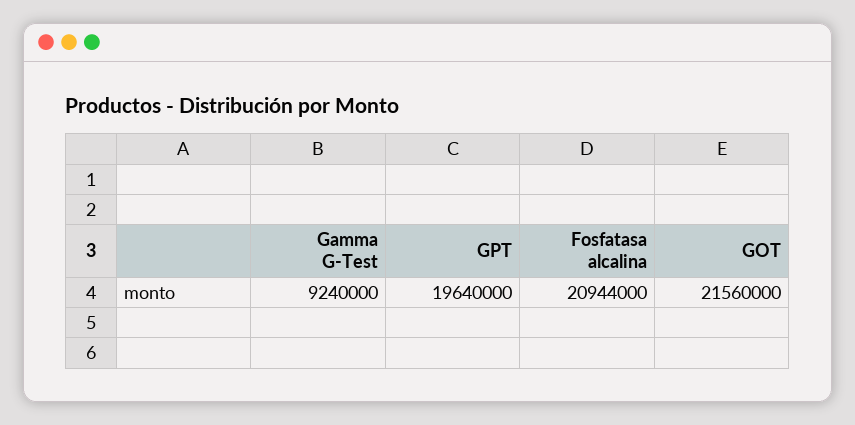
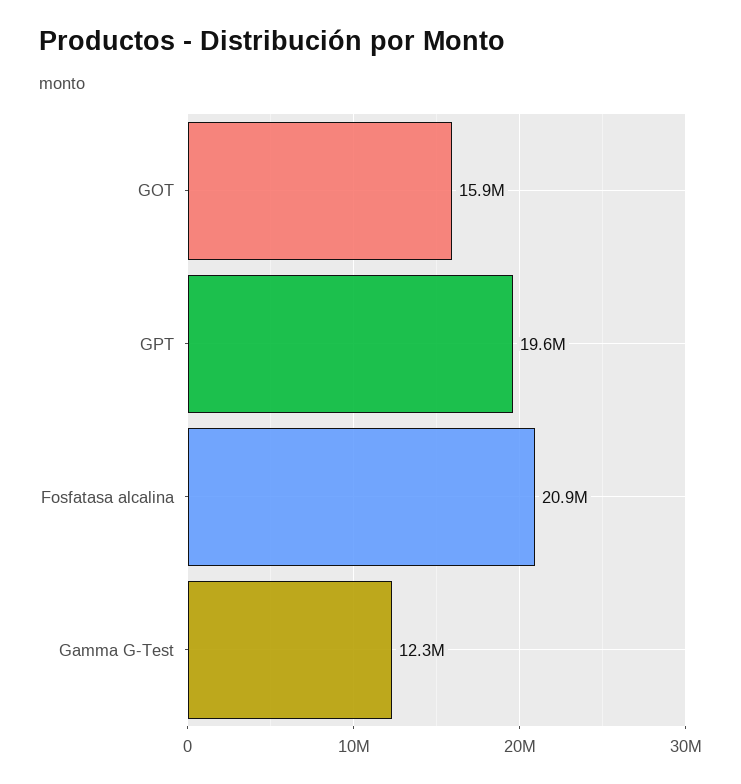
  {
-   "Gamma G-Test": 9240000,
+   "Gamma G-Test": 12300000,
    "GPT": 19640000,
    "Fosfatasa alcalina": 20944000,
-   "GOT": 21560000
+   "GOT": 15900000
  }

